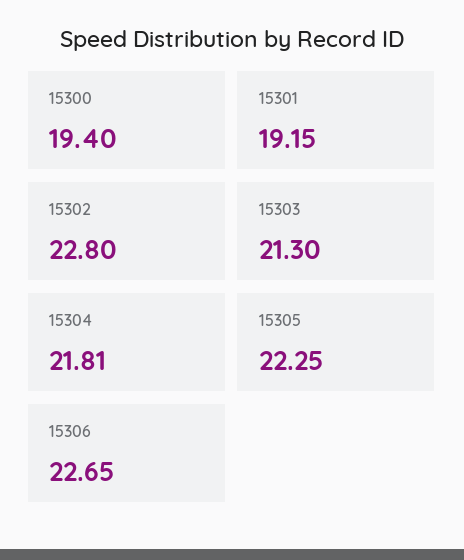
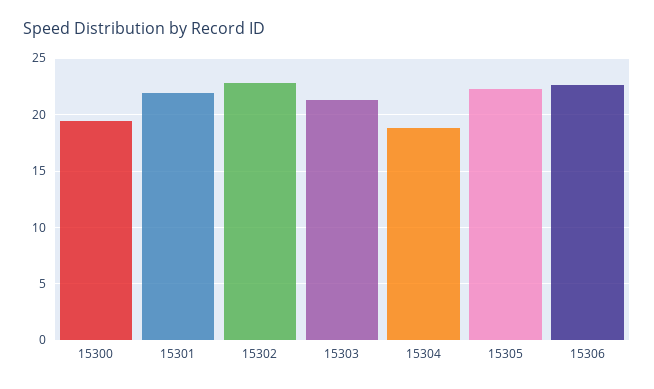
  {
    "15300": 19.4,
-   "15301": 19.15,
+   "15301": 22,
    "15302": 22.8,
    "15303": 21.3,
-   "15304": 21.81,
+   "15304": 19,
    "15305": 22.25,
    "15306": 22.65
  }

